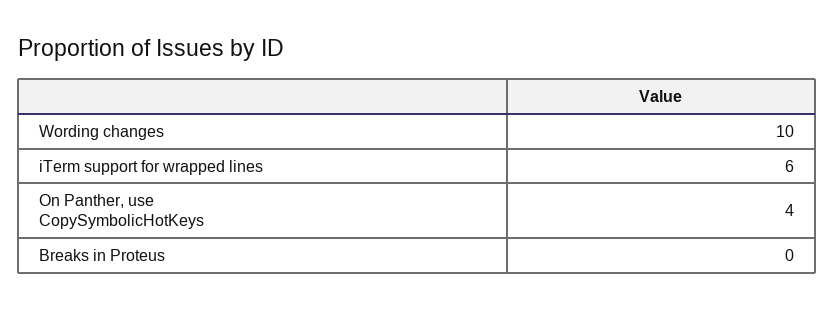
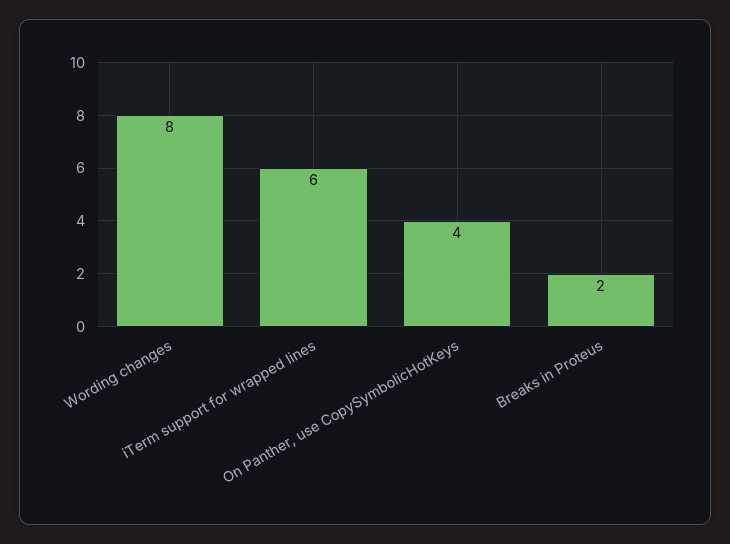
  {
-   "Wording changes": 10,
+   "Wording changes": 8,
    "iTerm support for wrapped lines": 6,
    "On Panther, use CopySymbolicHotKeys": 4,
-   "Breaks in Proteus": 0
+   "Breaks in Proteus": 2
  }

